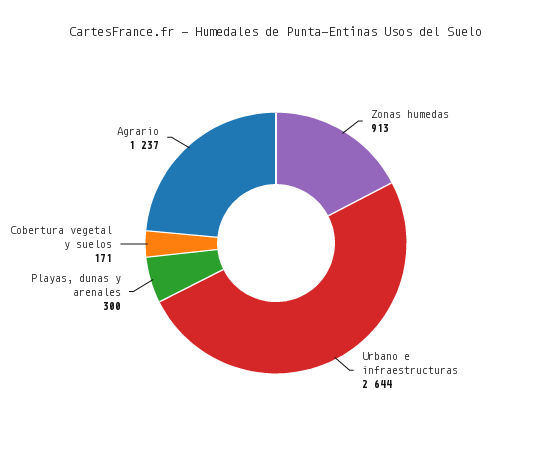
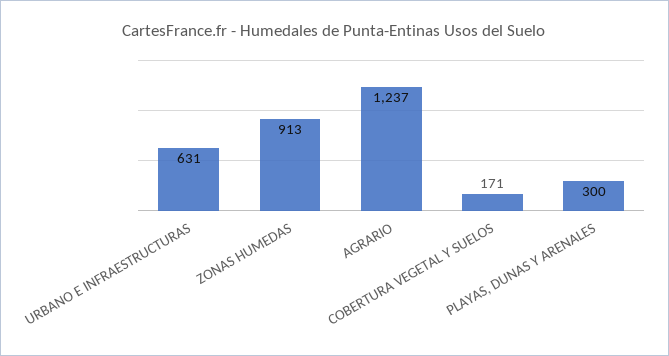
  {
    "Zonas humedas": 913,
-   "Urbano e infraestructuras": 2644,
+   "Urbano e infraestructuras": 631,
    "Playas, dunas y arenales": 300,
    "Cobertura vegetal y suelos": 171,
    "Agrario": 1237
  }

